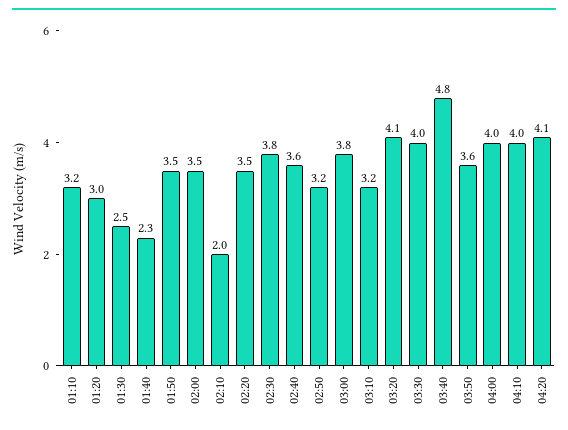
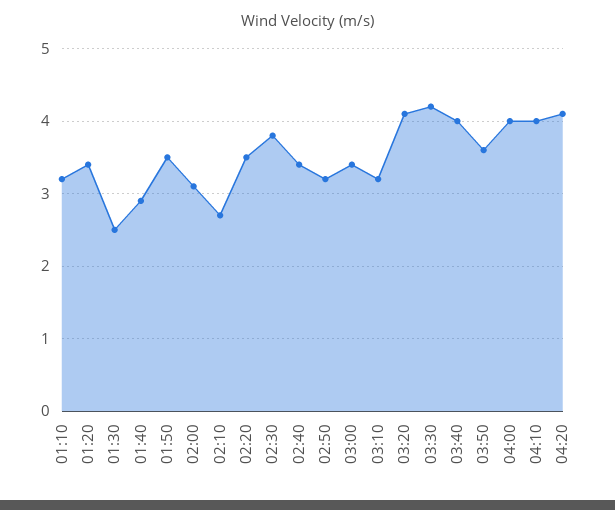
  {
    "01:10": 3.2,
-   "01:20": 3,
+   "01:20": 3.4,
    "01:30": 2.5,
-   "01:40": 2.3,
+   "01:40": 2.9,
    "01:50": 3.5,
-   "02:00": 3.5,
+   "02:00": 3.1,
-   "02:10": 2,
+   "02:10": 2.7,
    "02:20": 3.5,
    "02:30": 3.8,
-   "02:40": 3.6,
+   "02:40": 3.4,
    "02:50": 3.2,
-   "03:00": 3.8,
+   "03:00": 3.4,
    "03:10": 3.2,
    "03:20": 4.1,
-   "03:30": 4,
+   "03:30": 4.2,
-   "03:40": 4.8,
+   "03:40": 4,
    "03:50": 3.6,
    "04:00": 4,
    "04:10": 4,
    "04:20": 4.1
  }

